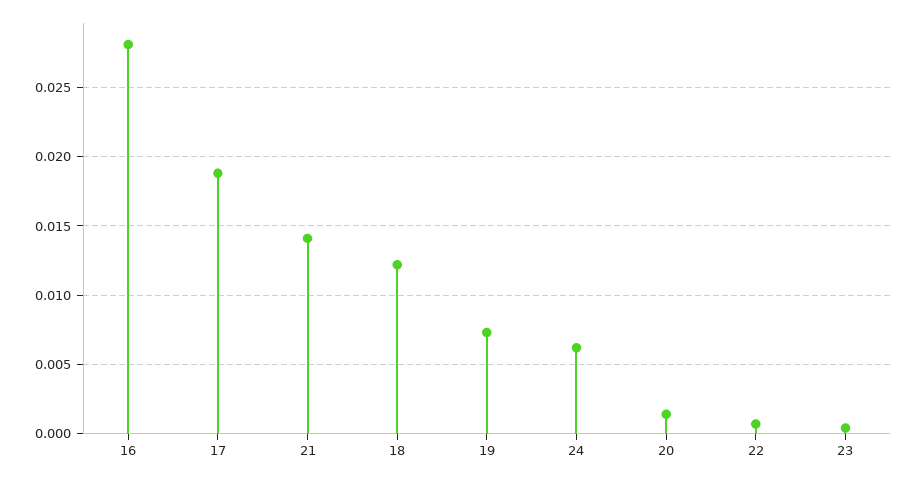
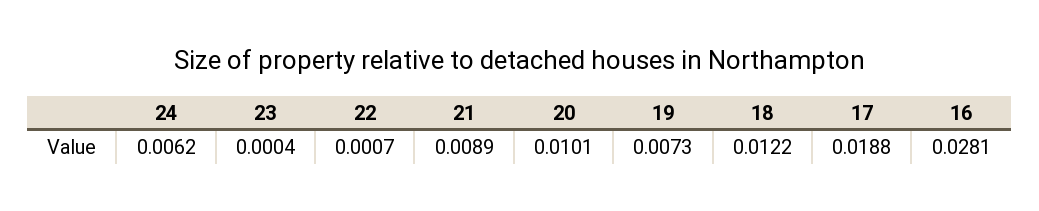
  {
    "16": 0.0281,
    "17": 0.0188,
-   "21": 0.014,
+   "21": 0.0089,
    "18": 0.0122,
    "19": 0.0073,
    "24": 0.0062,
-   "20": 0.0015,
+   "20": 0.0101,
    "22": 0.0007,
    "23": 0.0004
  }

